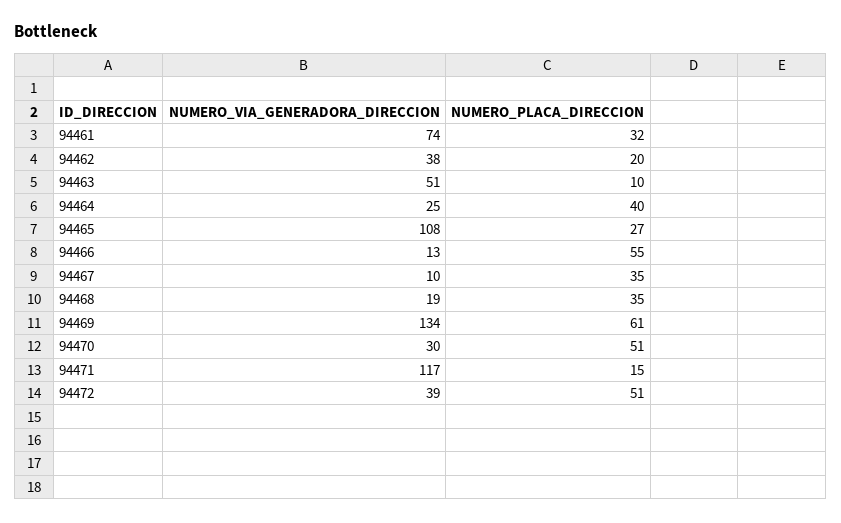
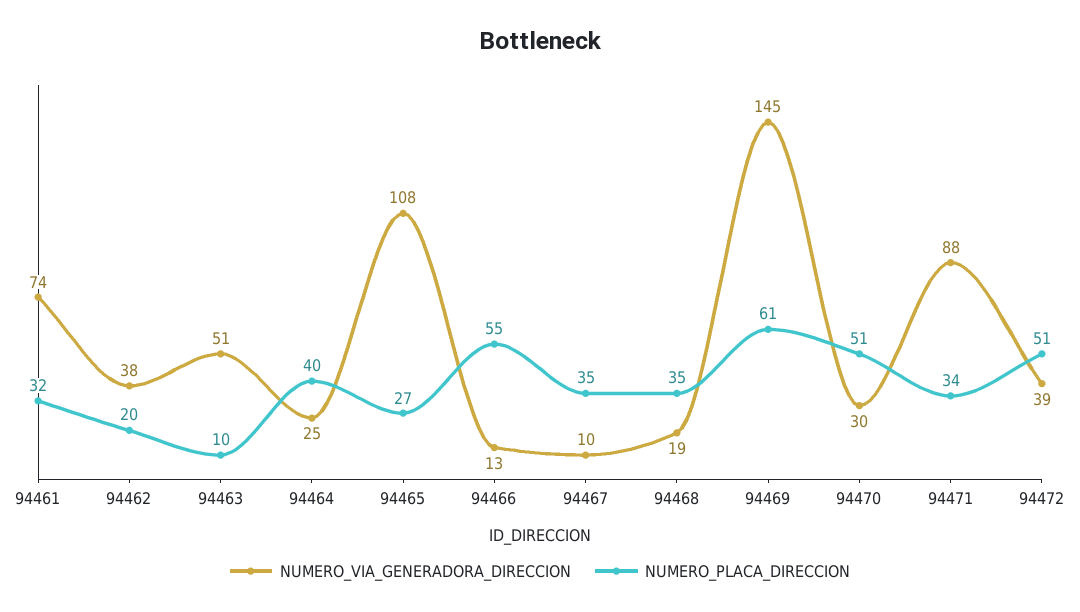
  {
    "NUMERO_VIA_GENERADORA_DIRECCION": {
      "94461": 74,
      "94462": 38,
      "94463": 51,
      "94464": 25,
      "94465": 108,
      "94466": 13,
      "94467": 10,
      "94468": 19,
-     "94469": 134,
+     "94469": 145,
      "94470": 30,
-     "94471": 117,
+     "94471": 88,
      "94472": 39
    },
    "NUMERO_PLACA_DIRECCION": {
      "94461": 32,
      "94462": 20,
      "94463": 10,
      "94464": 40,
      "94465": 27,
      "94466": 55,
      "94467": 35,
      "94468": 35,
      "94469": 61,
      "94470": 51,
-     "94471": 15,
+     "94471": 34,
      "94472": 51
    }
  }

